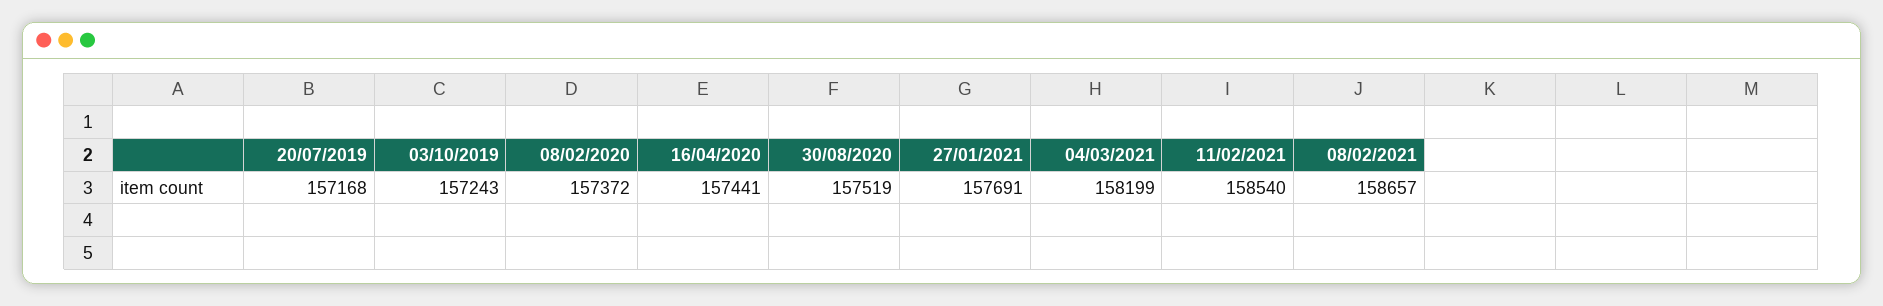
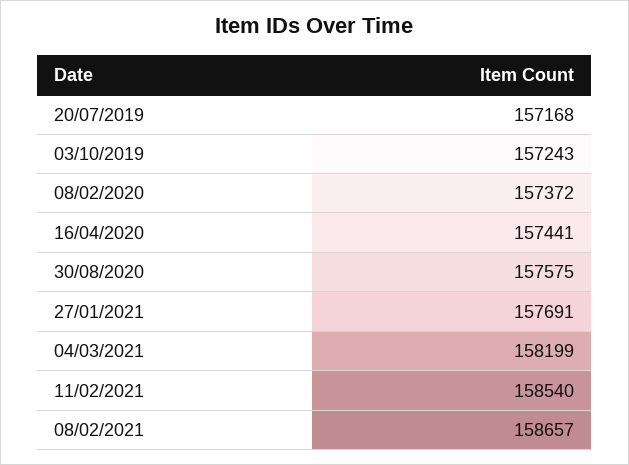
  {
    "20/07/2019": 157168,
    "03/10/2019": 157243,
    "08/02/2020": 157372,
    "16/04/2020": 157441,
-   "30/08/2020": 157519,
+   "30/08/2020": 157575,
    "27/01/2021": 157691,
    "04/03/2021": 158199,
    "11/02/2021": 158540,
    "08/02/2021": 158657
  }

